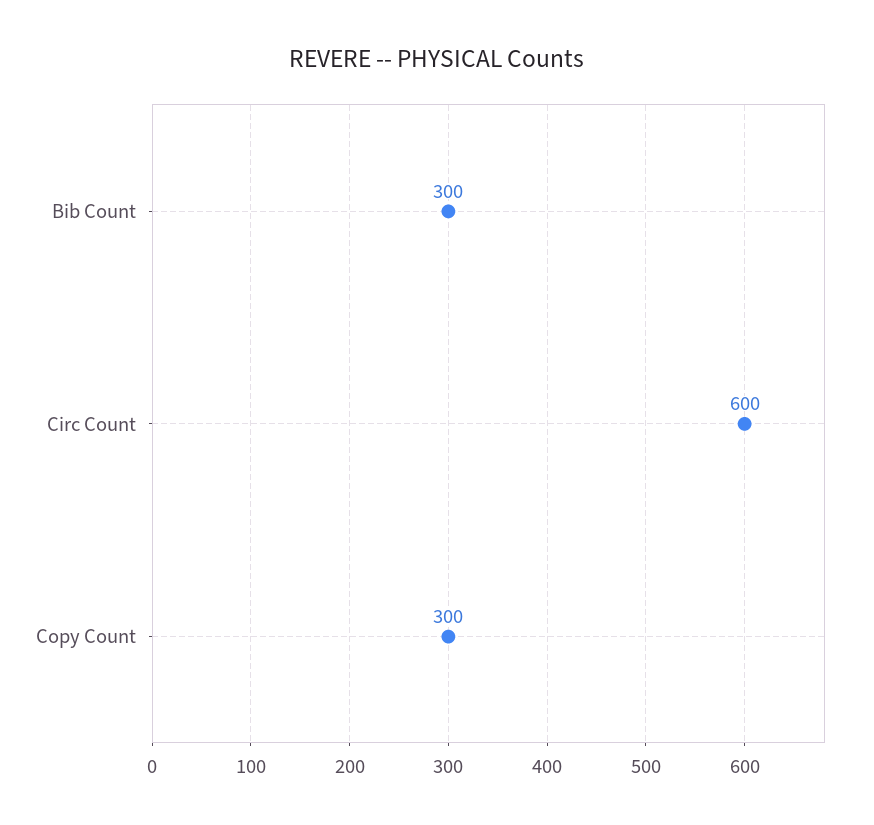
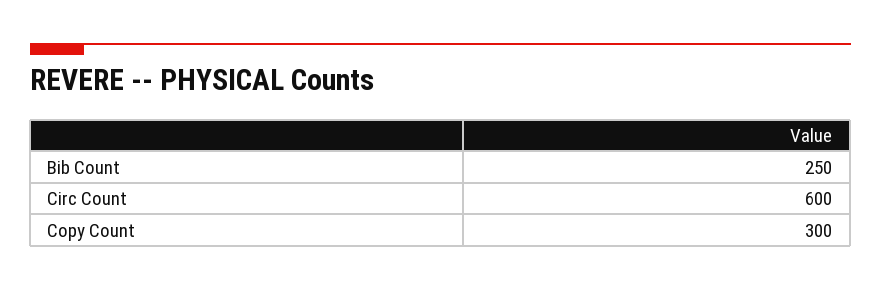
  {
-   "Bib Count": 300,
+   "Bib Count": 250,
    "Circ Count": 600,
    "Copy Count": 300
  }

